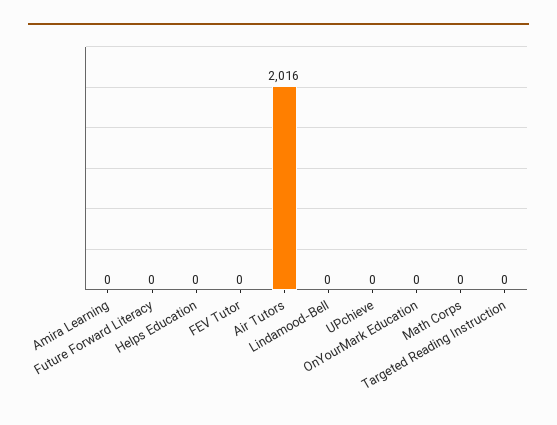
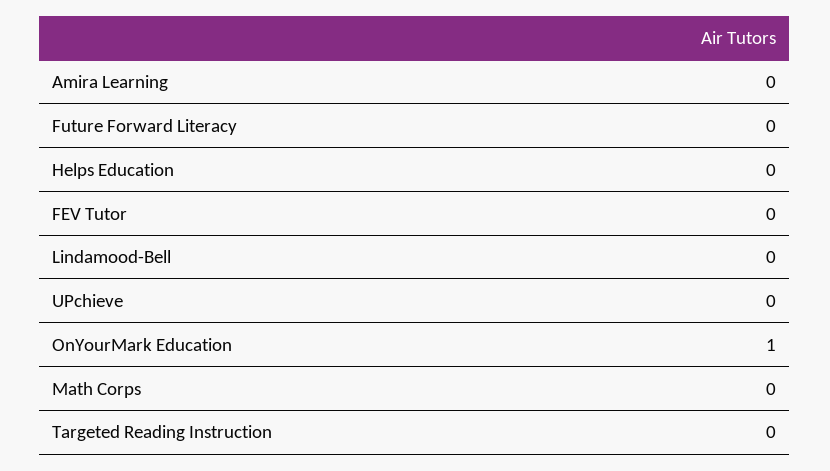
  {
    "Amira Learning": 0,
    "Future Forward Literacy": 0,
    "Helps Education": 0,
    "FEV Tutor": 0,
-   "Air Tutors": 2016,
    "Lindamood-Bell": 0,
    "UPchieve": 0,
-   "OnYourMark Education": 0,
+   "OnYourMark Education": 1,
    "Math Corps": 0,
    "Targeted Reading Instruction": 0
  }

